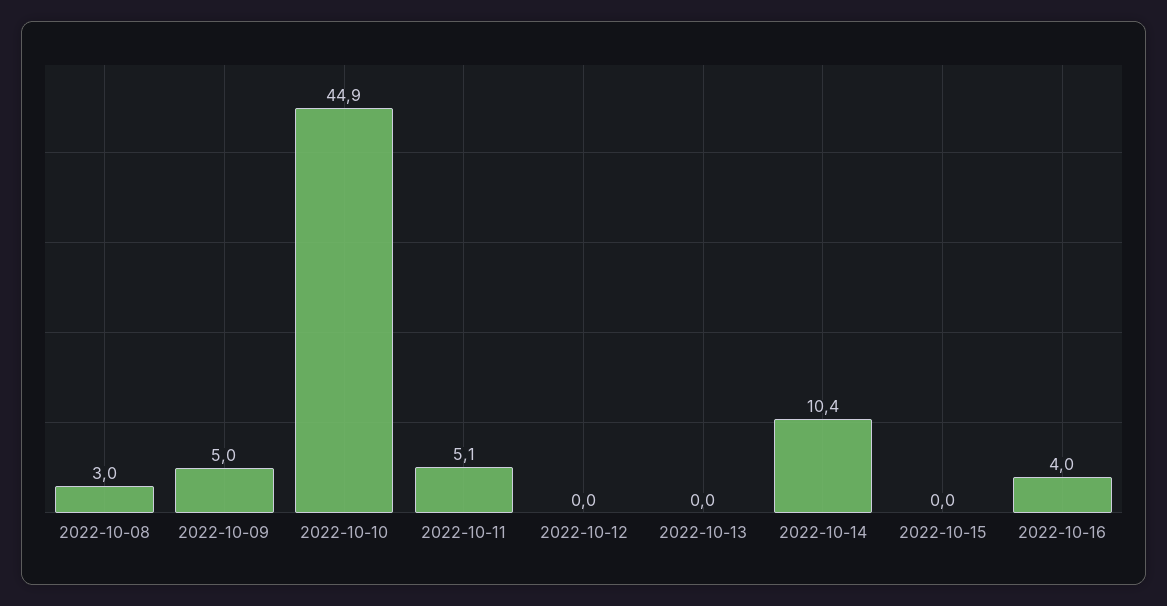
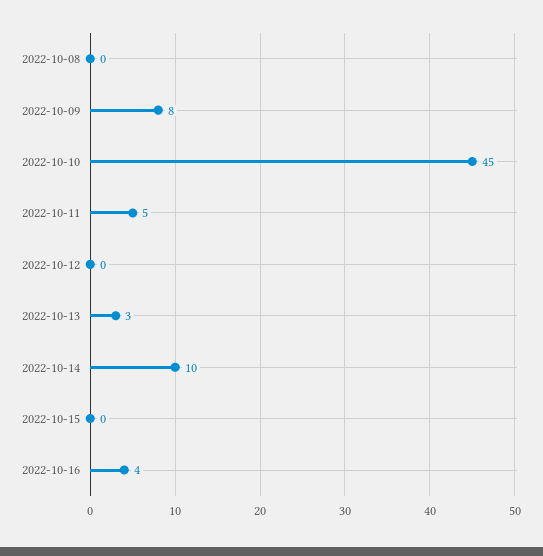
  {
-   "2022-10-08": 3,
+   "2022-10-08": 0,
-   "2022-10-09": 5,
+   "2022-10-09": 8,
    "2022-10-10": 44.9,
    "2022-10-11": 5.1,
    "2022-10-12": 0,
-   "2022-10-13": 0,
+   "2022-10-13": 3,
    "2022-10-14": 10.4,
    "2022-10-15": 0,
    "2022-10-16": 4
  }

